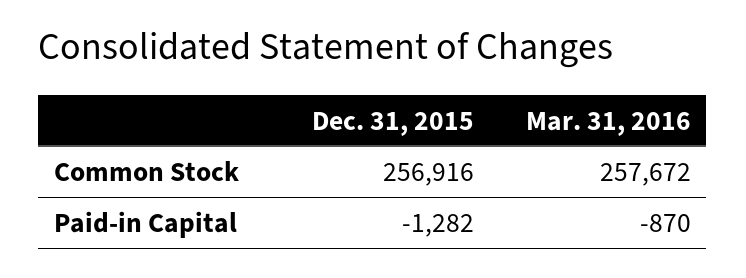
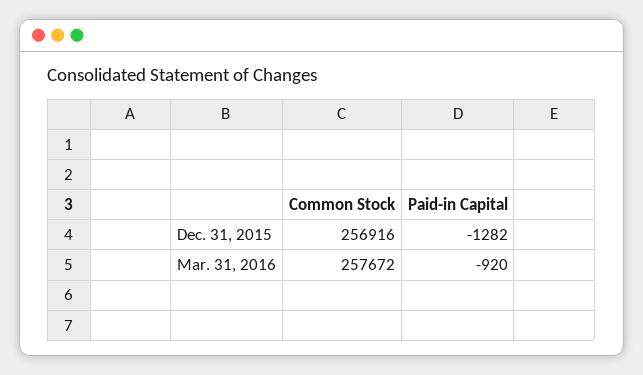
  {
    "Dec. 31, 2015": {
      "Common Stock": 256916,
      "Paid-in Capital": -1282
    },
    "Mar. 31, 2016": {
      "Common Stock": 257672,
-     "Paid-in Capital": -870
+     "Paid-in Capital": -920
    }
  }

